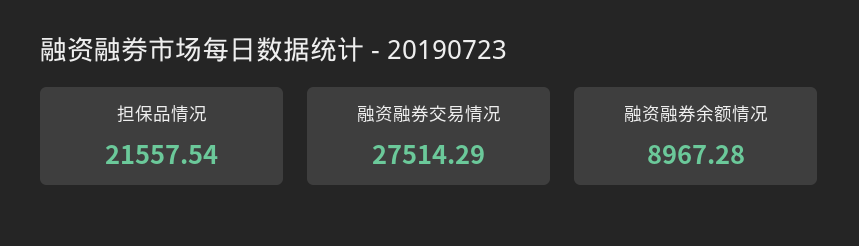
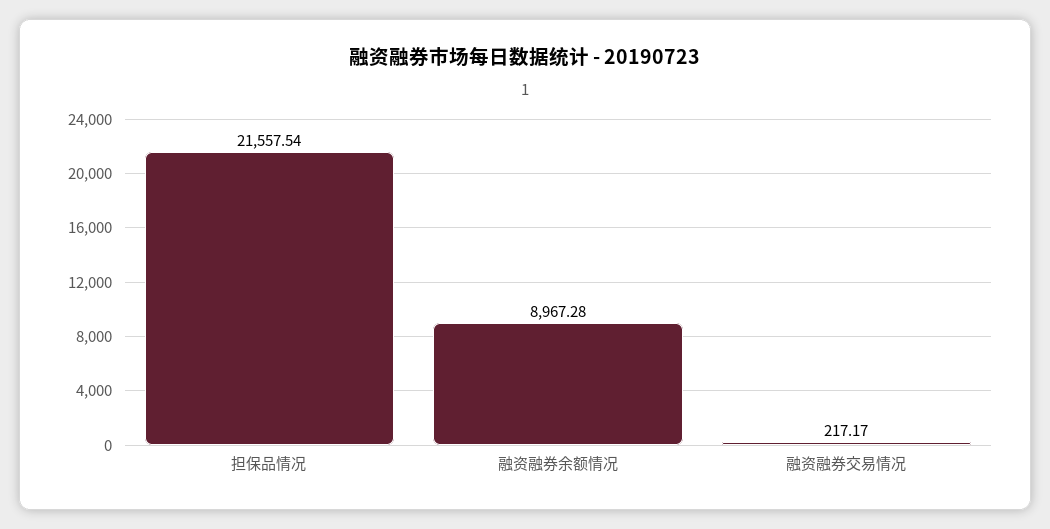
  {
    "担保品情况": 21557.54,
-   "融资融券交易情况": 27514.29,
+   "融资融券交易情况": 217.17,
    "融资融券余额情况": 8967.28
  }

